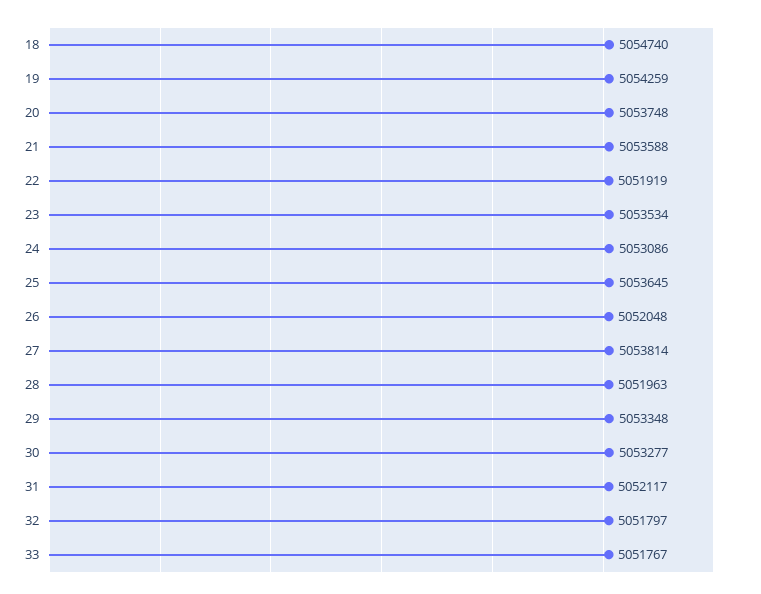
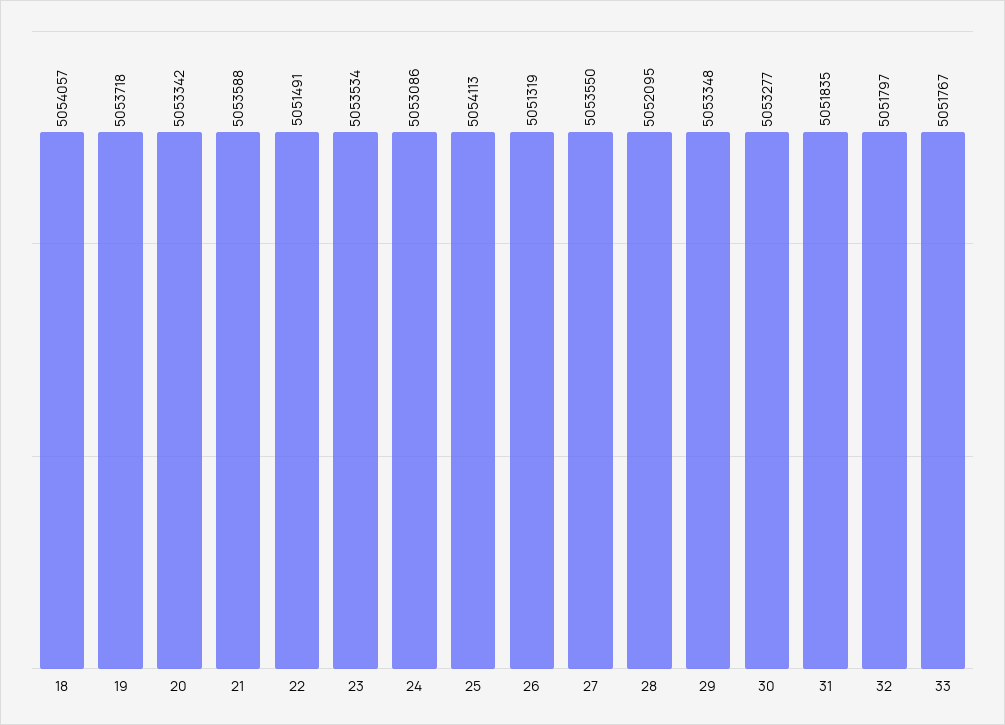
  {
-   "18": 5054740,
+   "18": 5054057,
-   "19": 5054259,
+   "19": 5053718,
-   "20": 5053748,
+   "20": 5053342,
    "21": 5053588,
-   "22": 5051919,
+   "22": 5051491,
    "23": 5053534,
    "24": 5053086,
-   "25": 5053645,
+   "25": 5054113,
-   "26": 5052048,
+   "26": 5051319,
-   "27": 5053814,
+   "27": 5053550,
-   "28": 5051963,
+   "28": 5052095,
    "29": 5053348,
    "30": 5053277,
-   "31": 5052117,
+   "31": 5051835,
    "32": 5051797,
    "33": 5051767
  }

